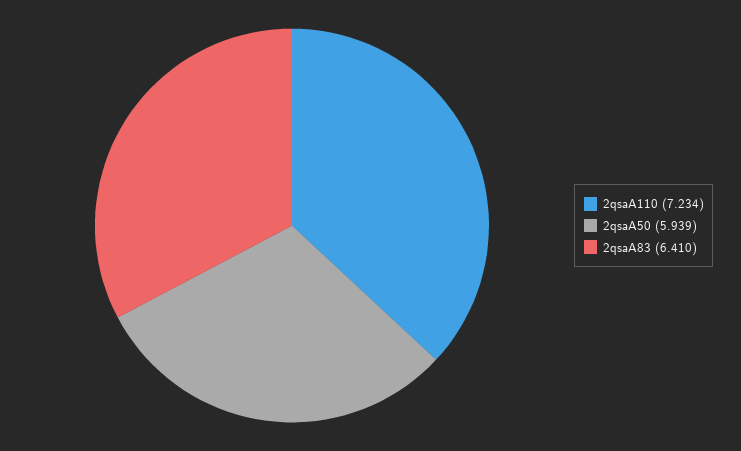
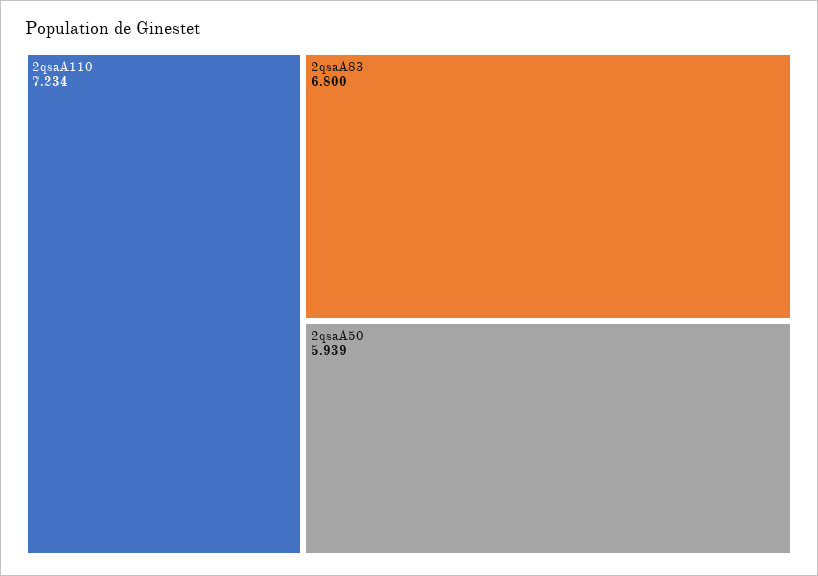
  {
    "2qsaA110": 7.234,
    "2qsaA50": 5.939,
-   "2qsaA83": 6.41
+   "2qsaA83": 6.8
  }

